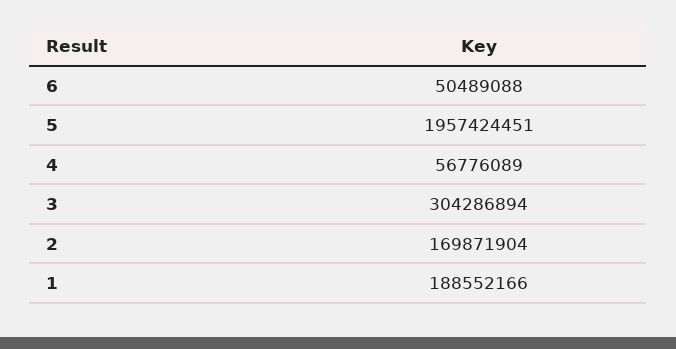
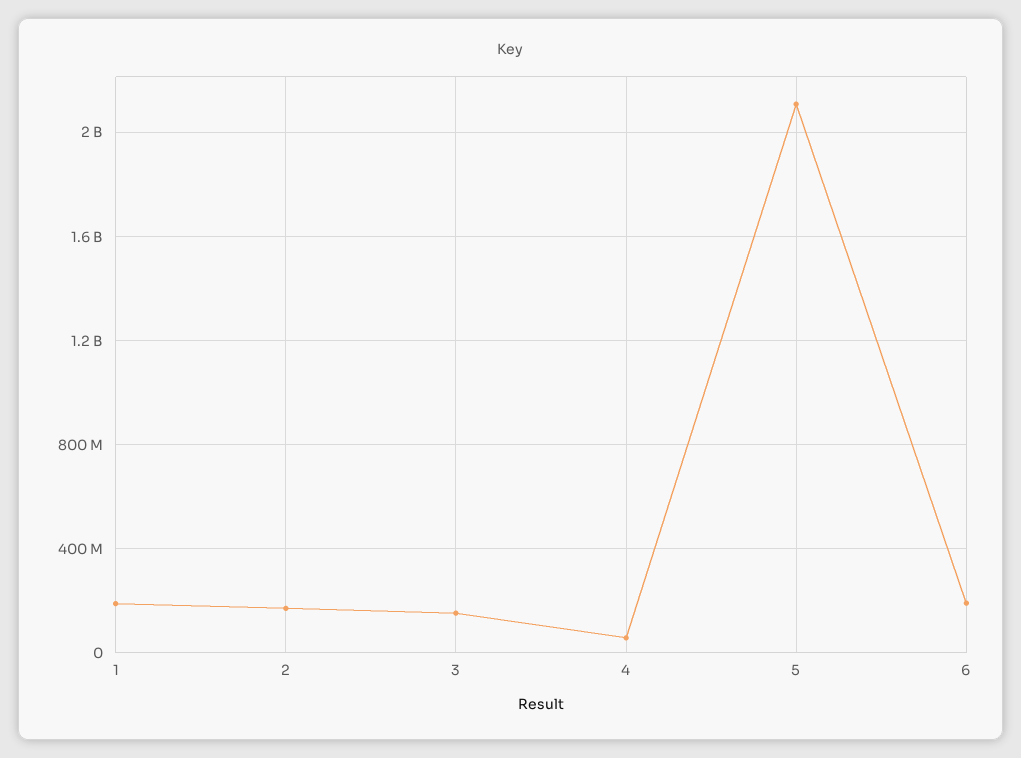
  {
-   "6": 50489088,
+   "6": 200000000,
-   "5": 1957424451,
+   "5": 2100000000,
    "4": 56776089,
-   "3": 304286894,
+   "3": 150000000,
    "2": 169871904,
    "1": 188552166
  }

